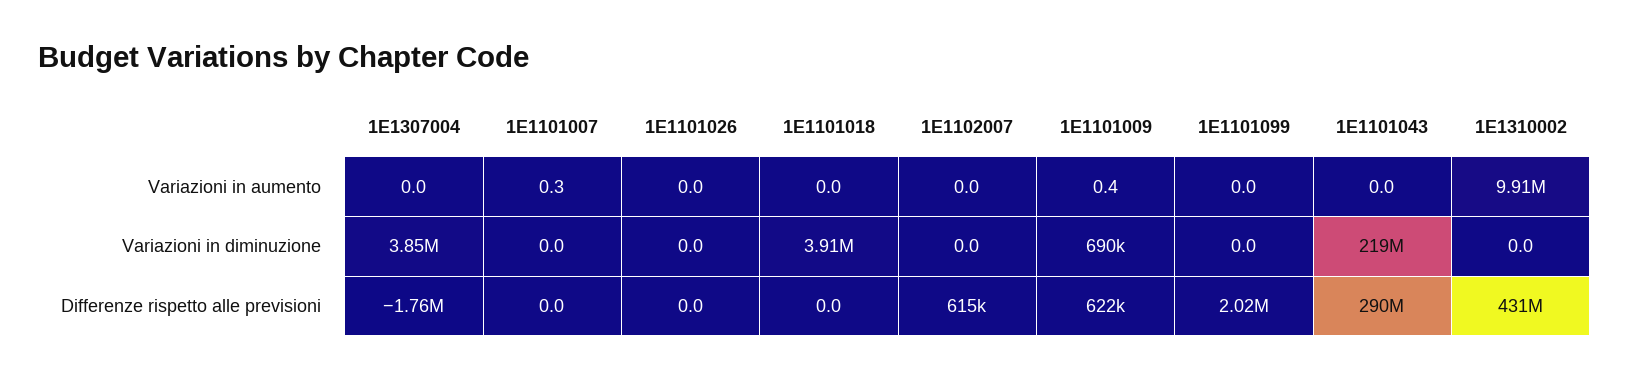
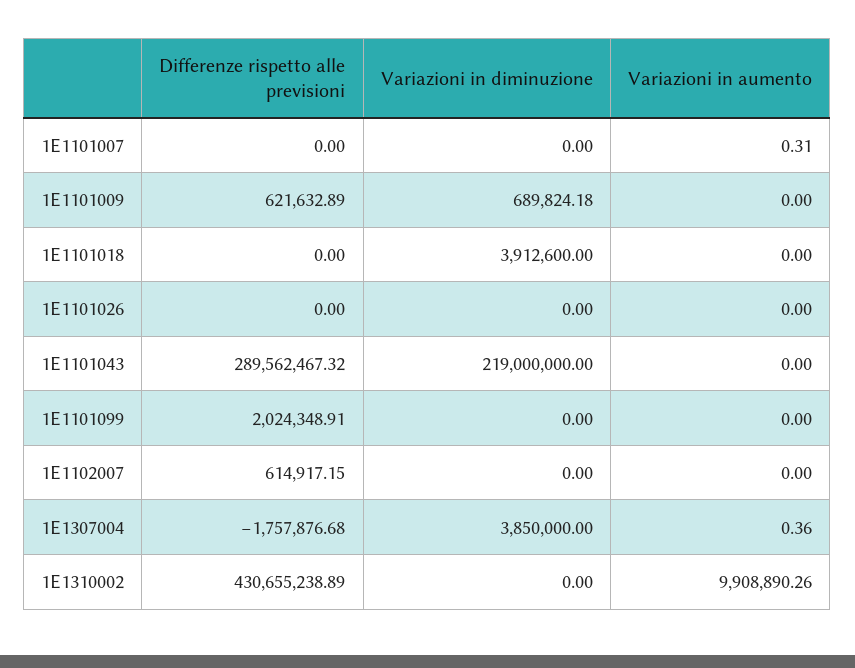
  {
    "1E1307004": {
-     "Variazioni in aumento": 0,
+     "Variazioni in aumento": 0.36,
      "Variazioni in diminuzione": 3850000,
      "Differenze rispetto alle previsioni": -1757876.68
    },
    "1E1101007": {
      "Variazioni in aumento": 0.31,
      "Variazioni in diminuzione": 0,
      "Differenze rispetto alle previsioni": 0
    },
    "1E1101026": {
      "Variazioni in aumento": 0,
      "Variazioni in diminuzione": 0,
      "Differenze rispetto alle previsioni": 0
    },
    "1E1101018": {
      "Variazioni in aumento": 0,
      "Variazioni in diminuzione": 3912600,
      "Differenze rispetto alle previsioni": 0
    },
    "1E1102007": {
      "Variazioni in aumento": 0,
      "Variazioni in diminuzione": 0,
      "Differenze rispetto alle previsioni": 614917.15
    },
    "1E1101009": {
-     "Variazioni in aumento": 0.4,
+     "Variazioni in aumento": 0,
      "Variazioni in diminuzione": 689824.18,
      "Differenze rispetto alle previsioni": 621632.89
    },
    "1E1101099": {
      "Variazioni in aumento": 0,
      "Variazioni in diminuzione": 0,
      "Differenze rispetto alle previsioni": 2024348.91
    },
    "1E1101043": {
      "Variazioni in aumento": 0,
      "Variazioni in diminuzione": 219000000,
      "Differenze rispetto alle previsioni": 289562467.32
    },
    "1E1310002": {
      "Variazioni in aumento": 9908890.26,
      "Variazioni in diminuzione": 0,
      "Differenze rispetto alle previsioni": 430655238.89
    }
  }

